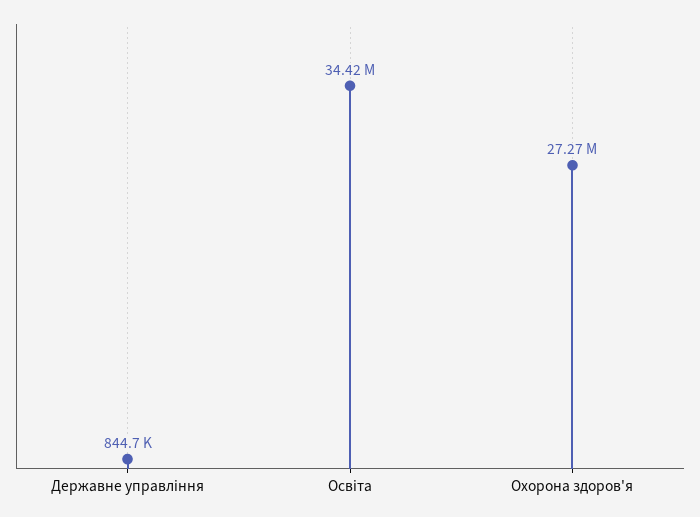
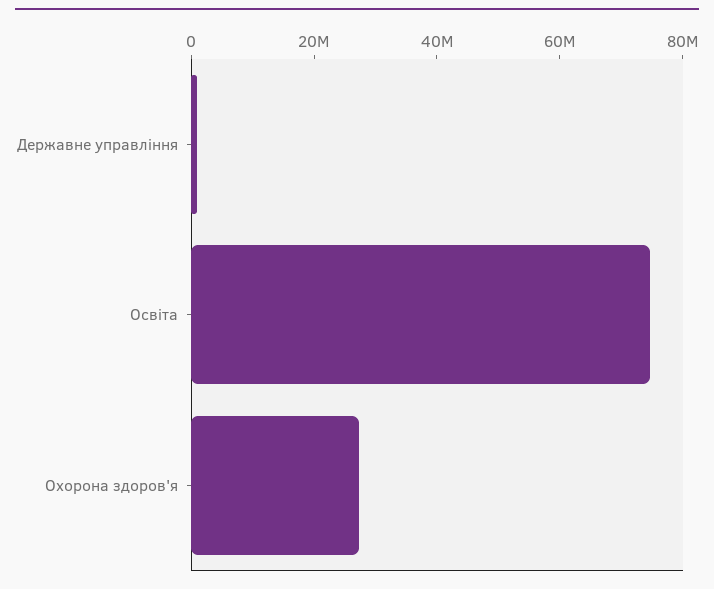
  {
    "Державне управління": 844700,
-   "Освіта": 34420000,
+   "Освіта": 75000000,
    "Охорона здоров'я": 27270000
  }

